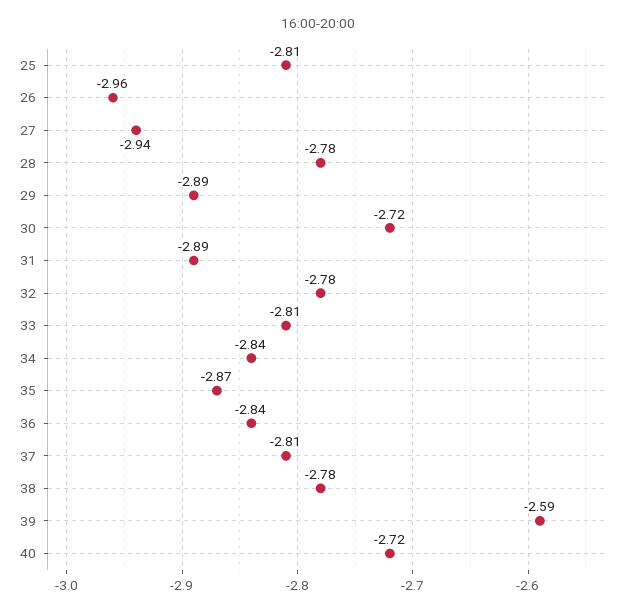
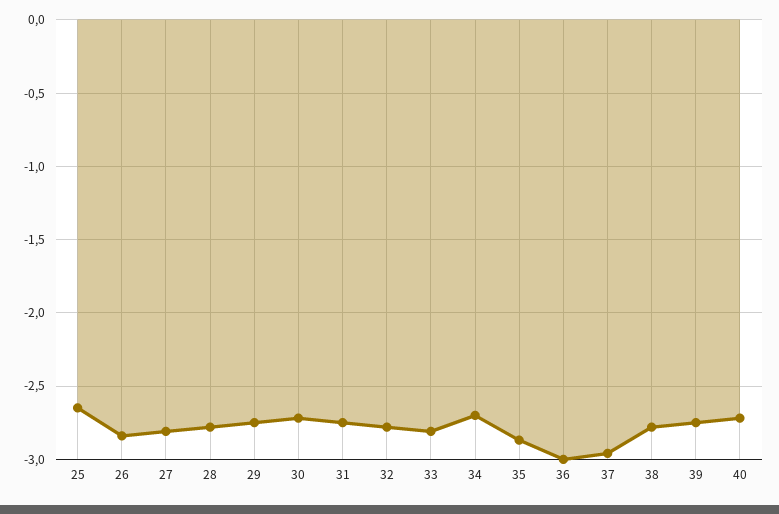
  {
-   "25": -2.81,
+   "25": -2.65,
-   "26": -2.96,
+   "26": -2.85,
-   "27": -2.94,
+   "27": -2.8,
    "28": -2.78,
-   "29": -2.89,
+   "29": -2.75,
    "30": -2.72,
-   "31": -2.89,
+   "31": -2.75,
    "32": -2.78,
    "33": -2.81,
-   "34": -2.84,
+   "34": -2.7,
    "35": -2.87,
-   "36": -2.84,
+   "36": -3,
-   "37": -2.81,
+   "37": -2.95,
    "38": -2.78,
-   "39": -2.59,
+   "39": -2.75,
    "40": -2.72
  }

